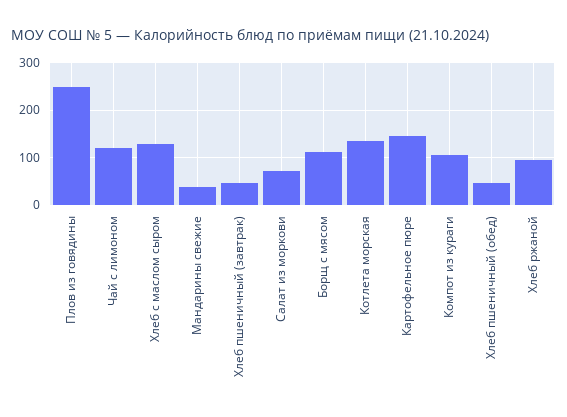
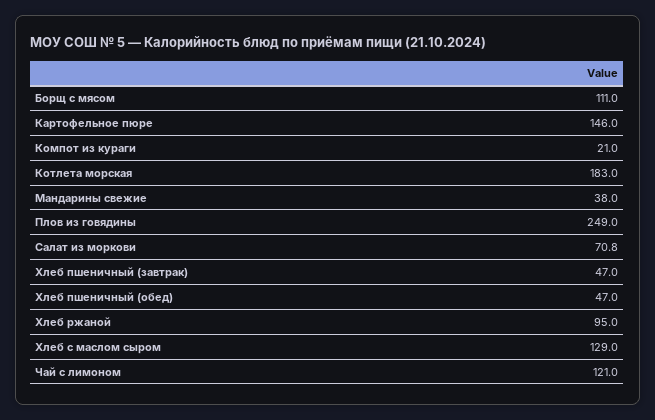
  {
    "Плов из говядины": 249,
    "Чай с лимоном": 121,
    "Хлеб с маслом сыром": 129,
    "Мандарины свежие": 38,
    "Хлеб пшеничный (завтрак)": 47,
    "Салат из моркови": 70.8,
    "Борщ с мясом": 111,
-   "Котлета морская": 140,
+   "Котлета морская": 183,
    "Картофельное пюре": 146,
-   "Компот из кураги": 100,
+   "Компот из кураги": 21,
    "Хлеб пшеничный (обед)": 47,
    "Хлеб ржаной": 95
  }

